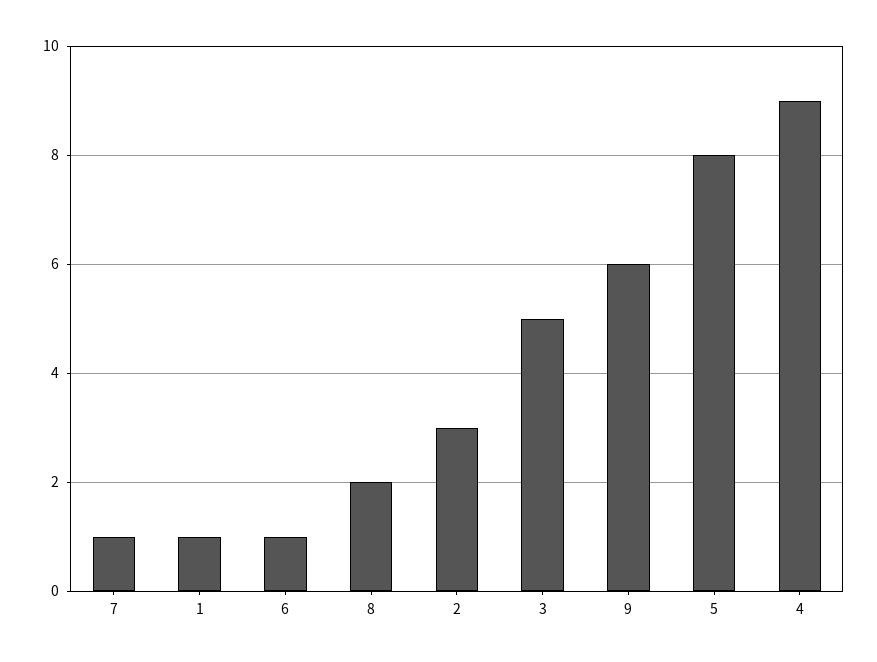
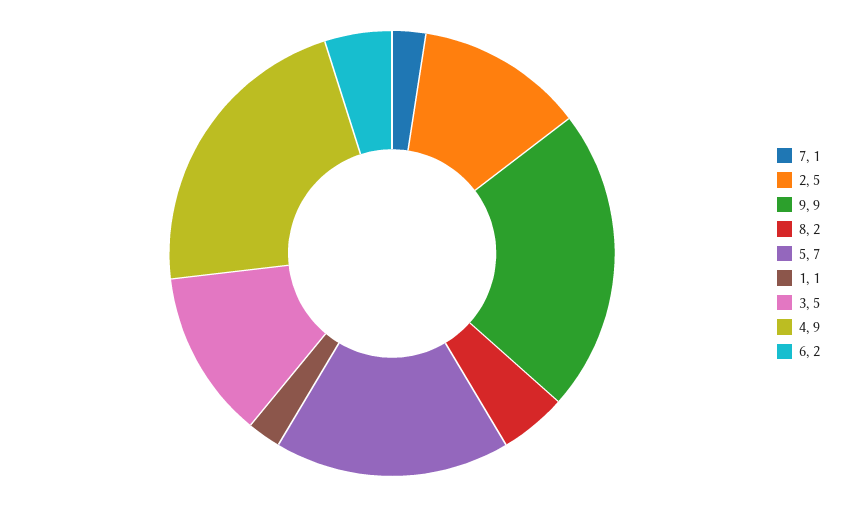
  {
    "7": 1,
    "1": 1,
-   "6": 1,
+   "6": 2,
    "8": 2,
-   "2": 3,
+   "2": 5,
    "3": 5,
-   "9": 6,
+   "9": 9,
-   "5": 8,
+   "5": 7,
    "4": 9
  }

